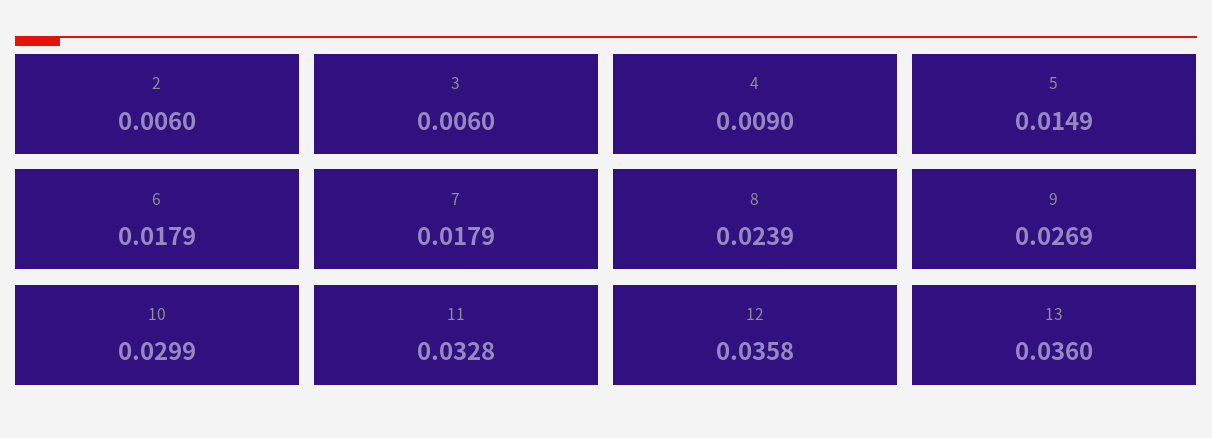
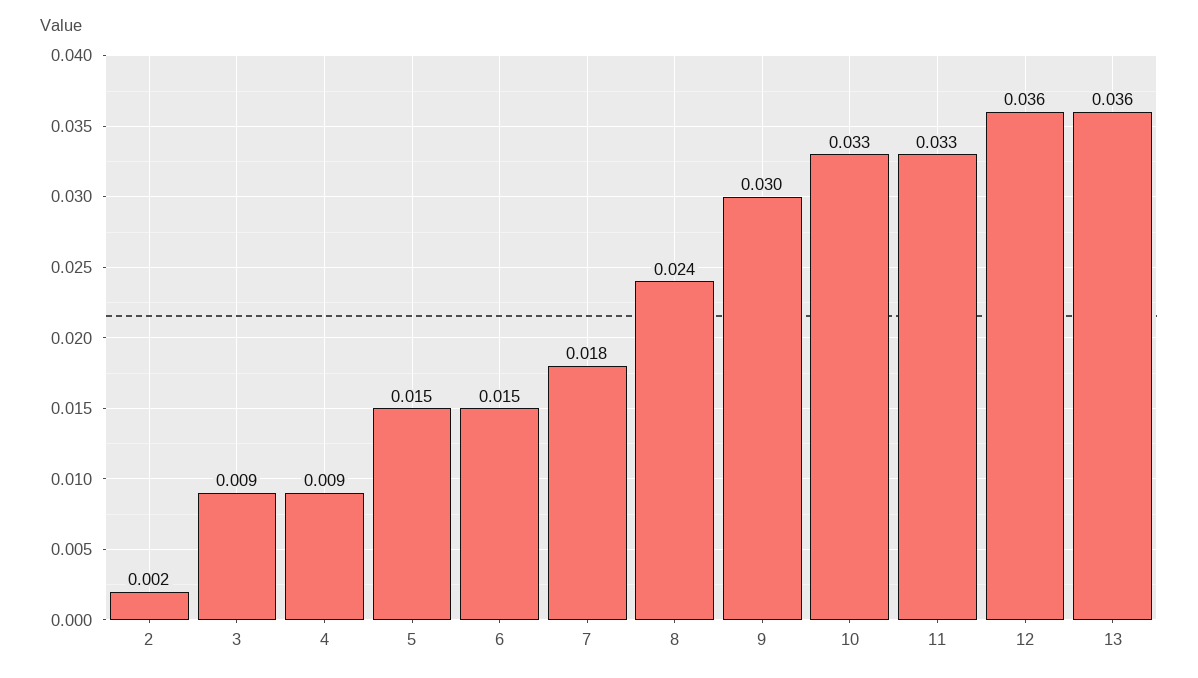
  {
-   "2": 0.006,
+   "2": 0.002,
-   "3": 0.006,
+   "3": 0.009,
    "4": 0.009,
    "5": 0.0149,
-   "6": 0.0179,
+   "6": 0.015,
    "7": 0.0179,
    "8": 0.0239,
-   "9": 0.0269,
+   "9": 0.03,
-   "10": 0.0299,
+   "10": 0.033,
    "11": 0.0328,
    "12": 0.0358,
    "13": 0.036
  }

